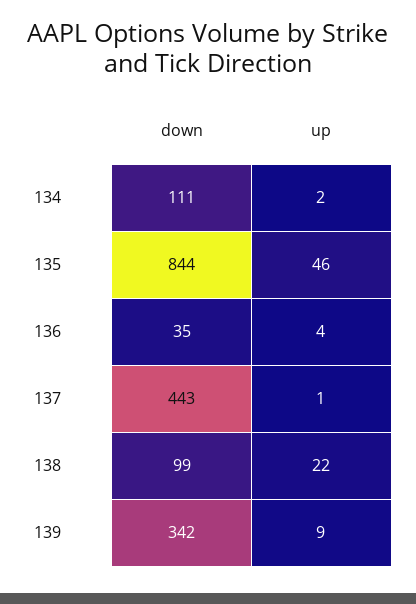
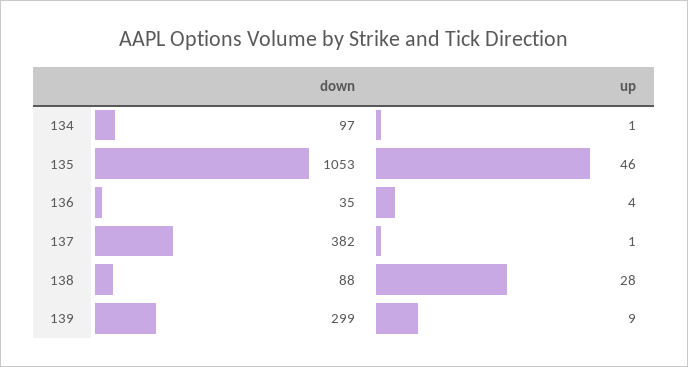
  {
    "down": {
-     "134": 111,
+     "134": 97,
-     "135": 844,
+     "135": 1053,
      "136": 35,
-     "137": 443,
+     "137": 382,
-     "138": 99,
+     "138": 88,
-     "139": 342
+     "139": 299
    },
    "up": {
-     "134": 2,
+     "134": 1,
      "135": 46,
      "136": 4,
      "137": 1,
-     "138": 22,
+     "138": 28,
      "139": 9
    }
  }

